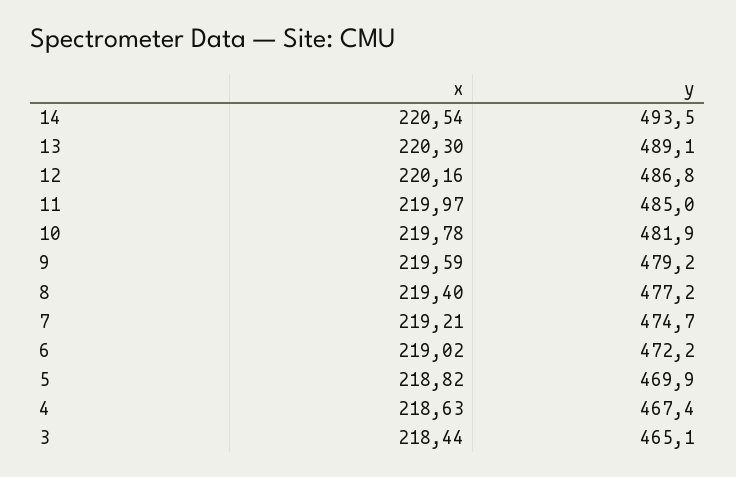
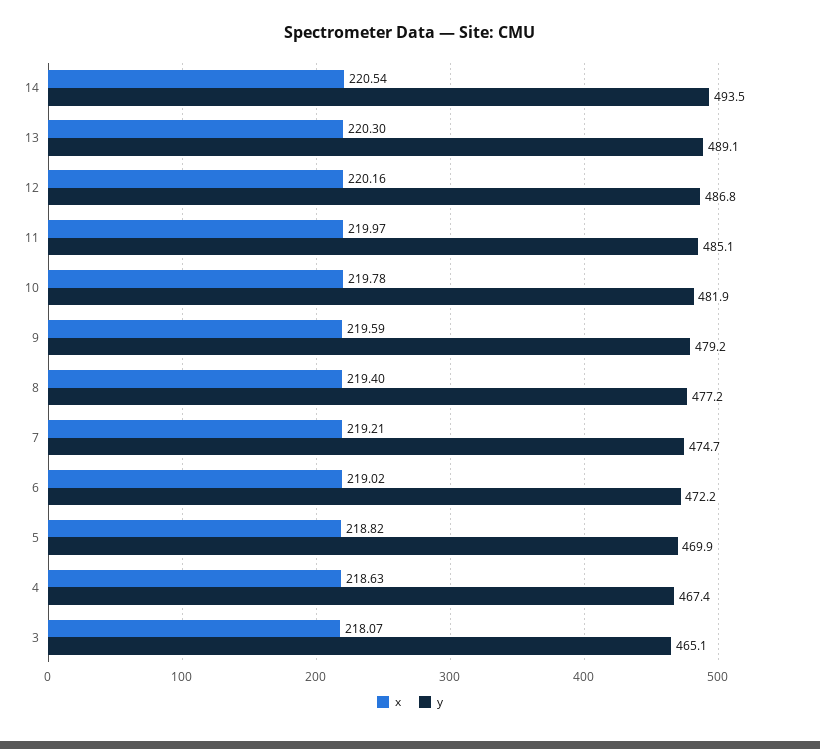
  {
    "x": {
      "14": 220.54,
      "13": 220.3,
      "12": 220.16,
      "11": 219.97,
      "10": 219.78,
      "9": 219.59,
      "8": 219.4,
      "7": 219.21,
      "6": 219.02,
      "5": 218.82,
      "4": 218.63,
-     "3": 218.44
+     "3": 218.07
    },
    "y": {
      "14": 493.5,
      "13": 489.1,
      "12": 486.8,
-     "11": 485,
+     "11": 485.1,
      "10": 481.9,
      "9": 479.2,
      "8": 477.2,
      "7": 474.7,
      "6": 472.2,
      "5": 469.9,
      "4": 467.4,
      "3": 465.1
    }
  }

